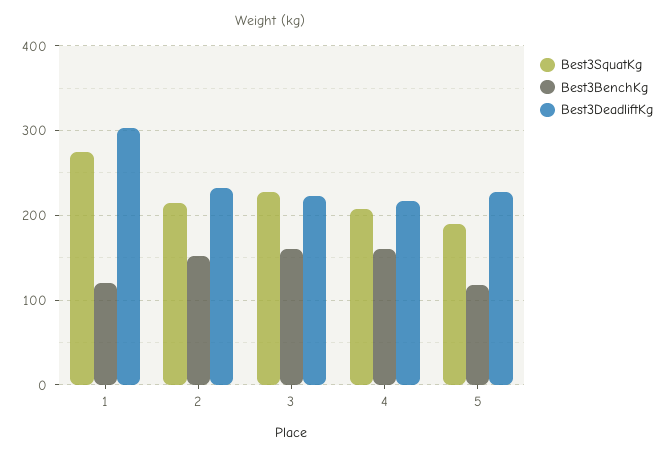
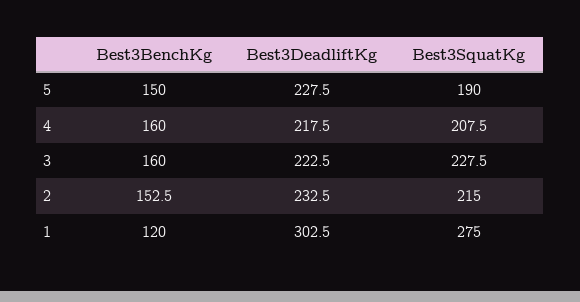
  {
    "Best3SquatKg": {
      "1": 275,
      "2": 215,
      "3": 227.5,
      "4": 207.5,
      "5": 190
    },
    "Best3BenchKg": {
      "1": 120,
      "2": 152.5,
      "3": 160,
      "4": 160,
-     "5": 120
+     "5": 150
    },
    "Best3DeadliftKg": {
      "1": 302.5,
      "2": 232.5,
      "3": 222.5,
      "4": 217.5,
      "5": 227.5
    }
  }

